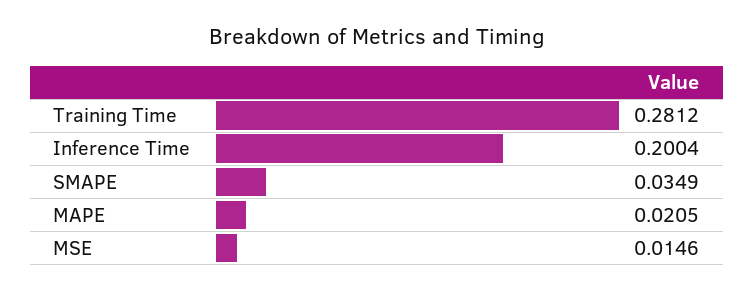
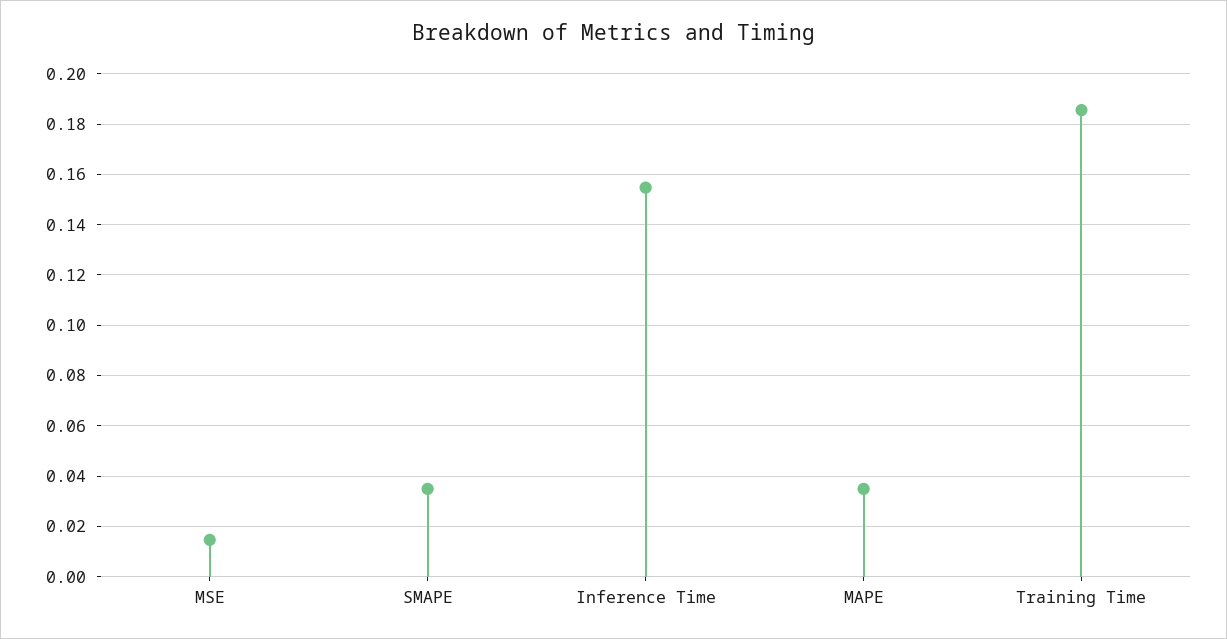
  {
-   "Training Time": 0.2812,
+   "Training Time": 0.185,
-   "Inference Time": 0.2004,
+   "Inference Time": 0.155,
    "SMAPE": 0.0349,
-   "MAPE": 0.0205,
+   "MAPE": 0.035,
    "MSE": 0.0146
  }

